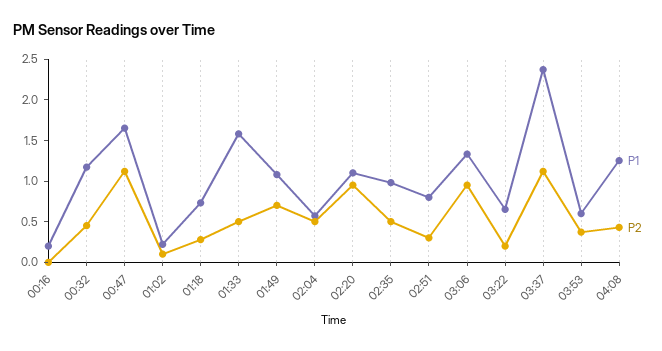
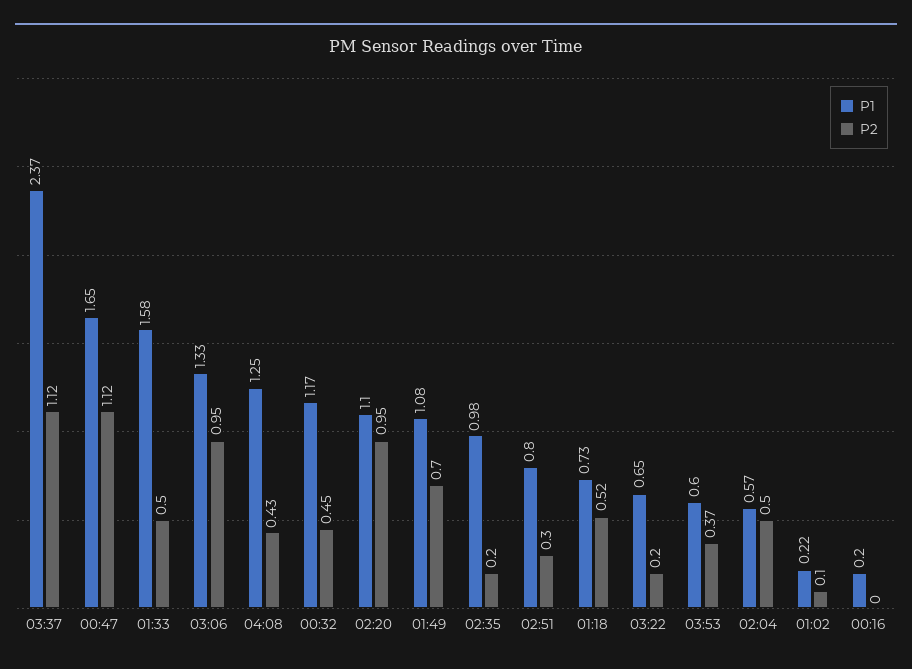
  {
    "P1": {
      "00:16": 0.2,
      "00:32": 1.17,
      "00:47": 1.65,
      "01:02": 0.22,
      "01:18": 0.73,
      "01:33": 1.58,
      "01:49": 1.08,
      "02:04": 0.57,
      "02:20": 1.1,
      "02:35": 0.98,
      "02:51": 0.8,
      "03:06": 1.33,
      "03:22": 0.65,
      "03:37": 2.37,
      "03:53": 0.6,
      "04:08": 1.25
    },
    "P2": {
      "00:16": 0,
      "00:32": 0.45,
      "00:47": 1.12,
      "01:02": 0.1,
-     "01:18": 0.3,
+     "01:18": 0.52,
      "01:33": 0.5,
      "01:49": 0.7,
      "02:04": 0.5,
      "02:20": 0.95,
-     "02:35": 0.5,
+     "02:35": 0.2,
      "02:51": 0.3,
      "03:06": 0.95,
      "03:22": 0.2,
      "03:37": 1.12,
      "03:53": 0.37,
      "04:08": 0.43
    }
  }

